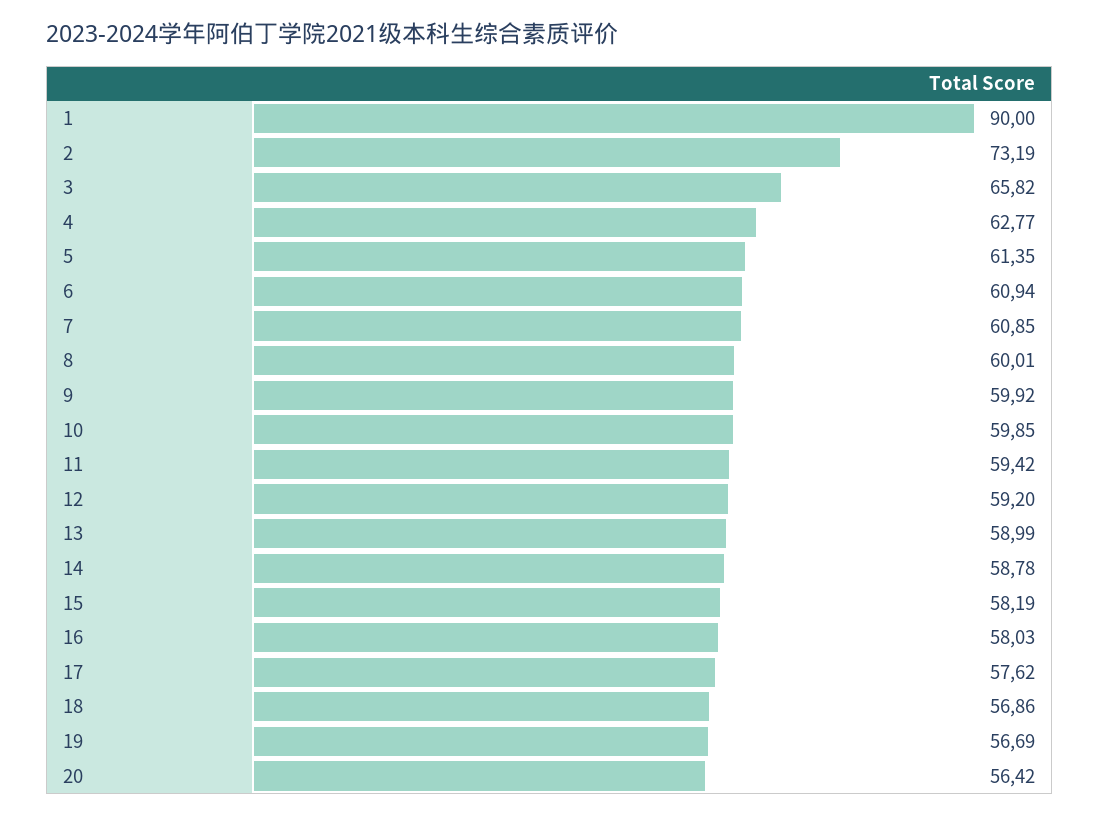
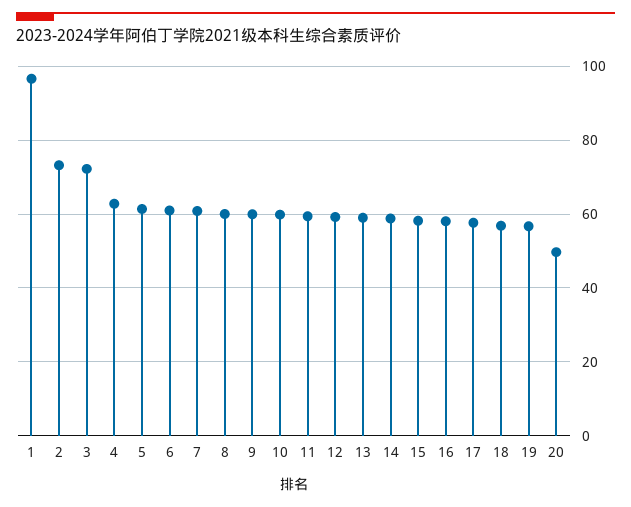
  {
-   "1": 90,
+   "1": 96,
    "2": 73.19,
-   "3": 65.82,
+   "3": 72,
    "4": 62.77,
    "5": 61.35,
    "6": 60.94,
    "7": 60.85,
    "8": 60.01,
    "9": 59.92,
    "10": 59.85,
    "11": 59.42,
    "12": 59.2,
    "13": 58.99,
    "14": 58.78,
    "15": 58.19,
    "16": 58.03,
    "17": 57.62,
    "18": 56.86,
    "19": 56.69,
-   "20": 56.42
+   "20": 50
  }

